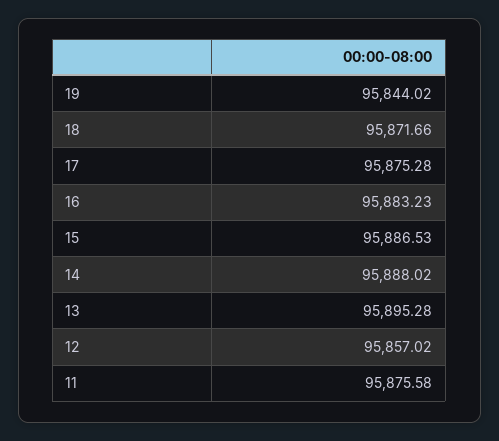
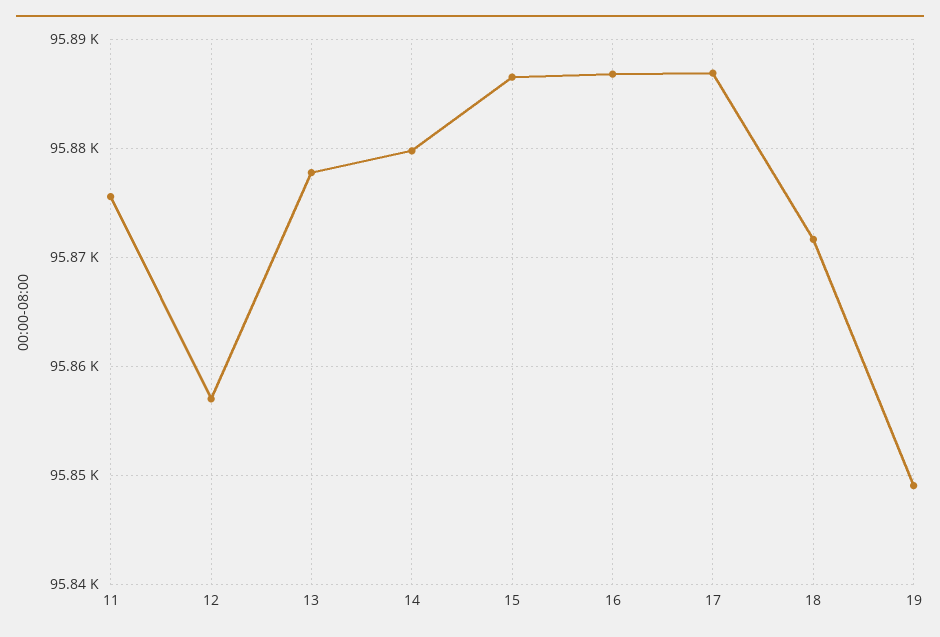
  {
-   "19": 95844.02,
+   "19": 95849,
    "18": 95871.66,
-   "17": 95875.28,
+   "17": 95887,
-   "16": 95883.23,
+   "16": 95887,
    "15": 95886.53,
-   "14": 95888.02,
+   "14": 95880,
-   "13": 95895.28,
+   "13": 95878,
    "12": 95857.02,
    "11": 95875.58
  }

